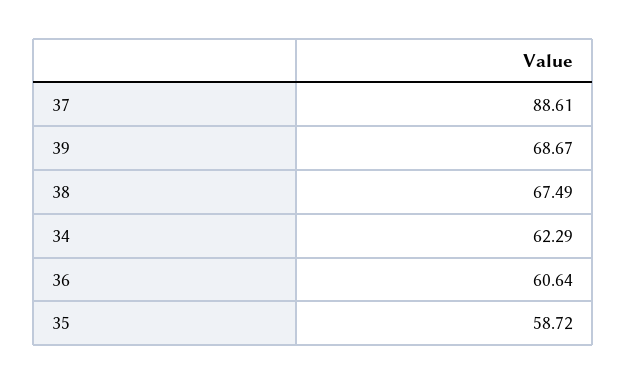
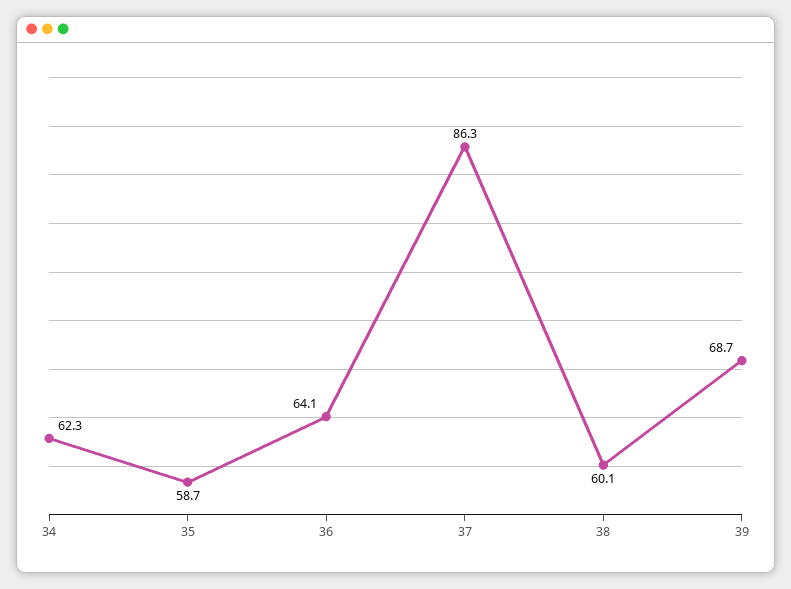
  {
-   "37": 88.61,
+   "37": 86.3,
    "39": 68.67,
-   "38": 67.49,
+   "38": 60.1,
    "34": 62.29,
-   "36": 60.64,
+   "36": 64.1,
    "35": 58.72
  }

